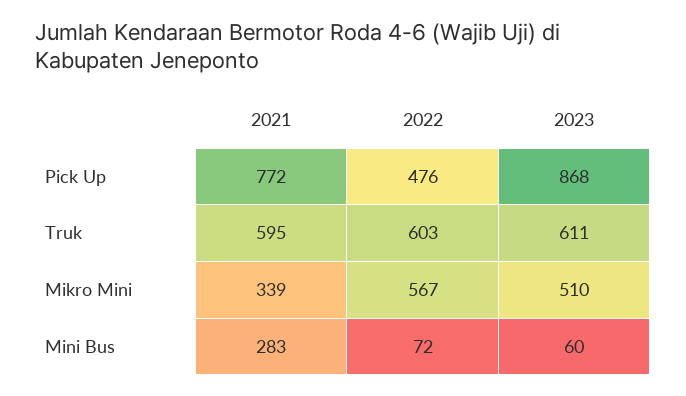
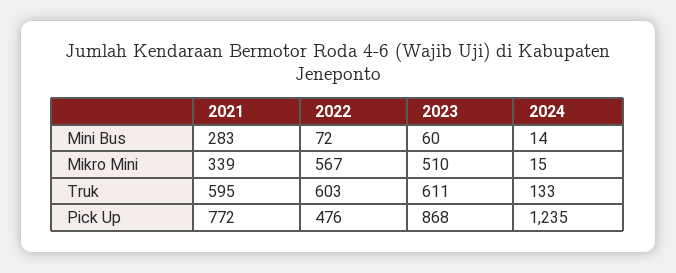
  {
    "2021": {
      "Pick Up": 772,
      "Truk": 595,
      "Mikro Mini": 339,
      "Mini Bus": 283
    },
    "2022": {
      "Pick Up": 476,
      "Truk": 603,
      "Mikro Mini": 567,
      "Mini Bus": 72
    },
    "2023": {
      "Pick Up": 868,
      "Truk": 611,
      "Mikro Mini": 510,
      "Mini Bus": 60
-   }
+   },
+   "2024": {
+     "Mini Bus": 14,
+     "Mikro Mini": 15,
+     "Truk": 133,
+     "Pick Up": 1235
+   }
  }

